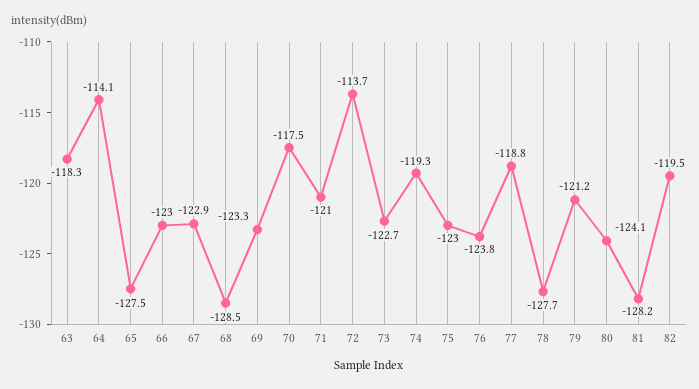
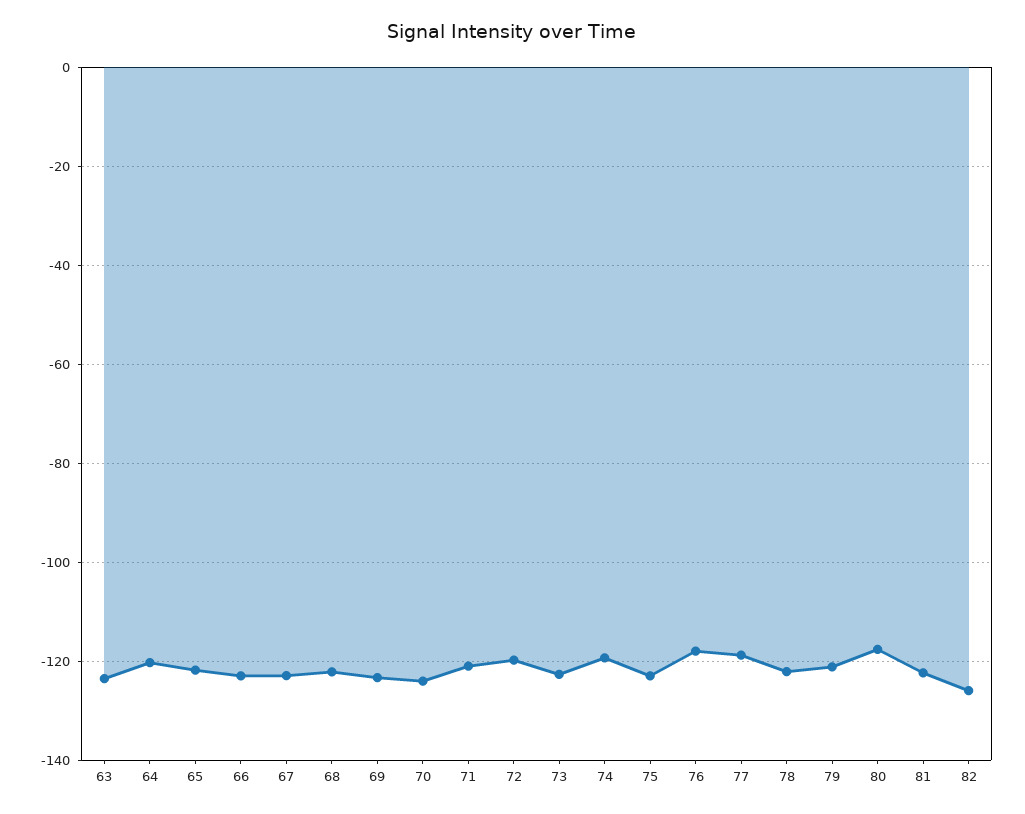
  {
-   "63": -118.3,
+   "63": -124,
-   "64": -114.1,
+   "64": -120,
-   "65": -127.5,
+   "65": -122,
    "66": -123,
    "67": -122.9,
-   "68": -128.5,
+   "68": -122,
    "69": -123.3,
-   "70": -117.5,
+   "70": -124,
    "71": -121,
-   "72": -113.7,
+   "72": -120,
    "73": -122.7,
    "74": -119.3,
    "75": -123,
-   "76": -123.8,
+   "76": -118,
    "77": -118.8,
-   "78": -127.7,
+   "78": -122,
    "79": -121.2,
-   "80": -124.1,
+   "80": -118,
-   "81": -128.2,
+   "81": -122,
-   "82": -119.5
+   "82": -126
  }

